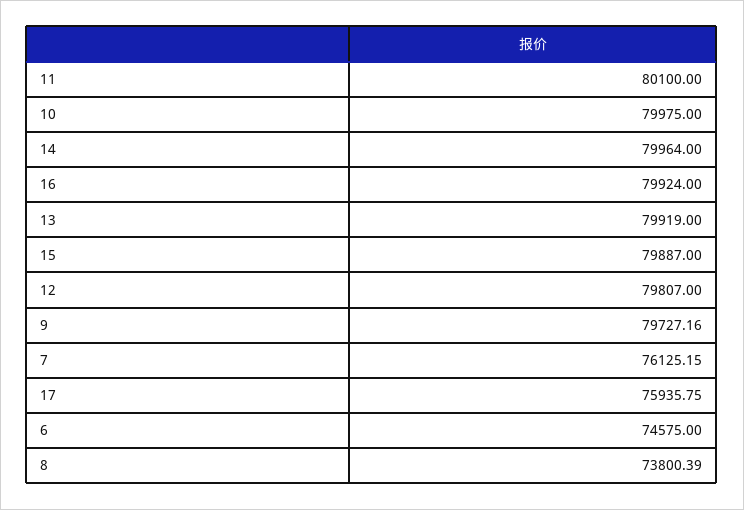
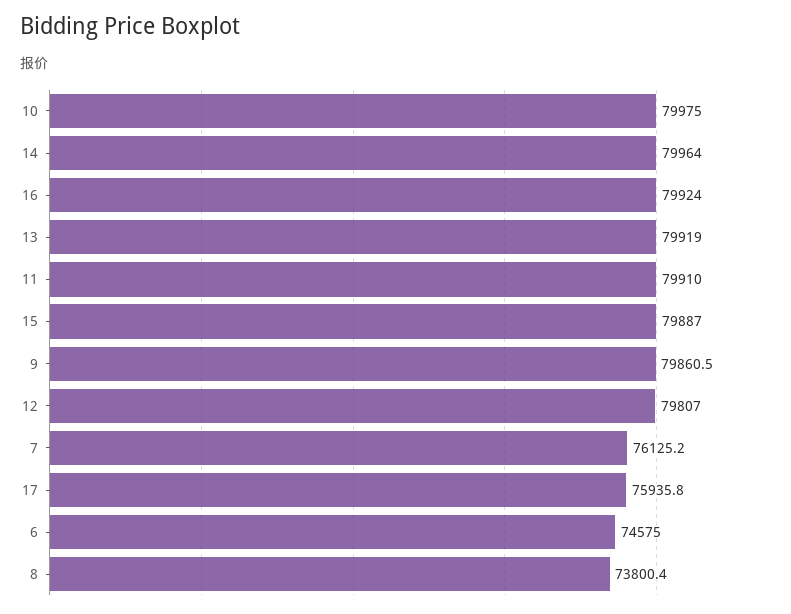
  {
-   "11": 80100,
+   "11": 79910,
    "10": 79975,
    "14": 79964,
    "16": 79924,
    "13": 79919,
    "15": 79887,
    "12": 79807,
-   "9": 79727.16,
+   "9": 79860.5,
    "7": 76125.15,
    "17": 75935.75,
    "6": 74575,
    "8": 73800.39
  }

